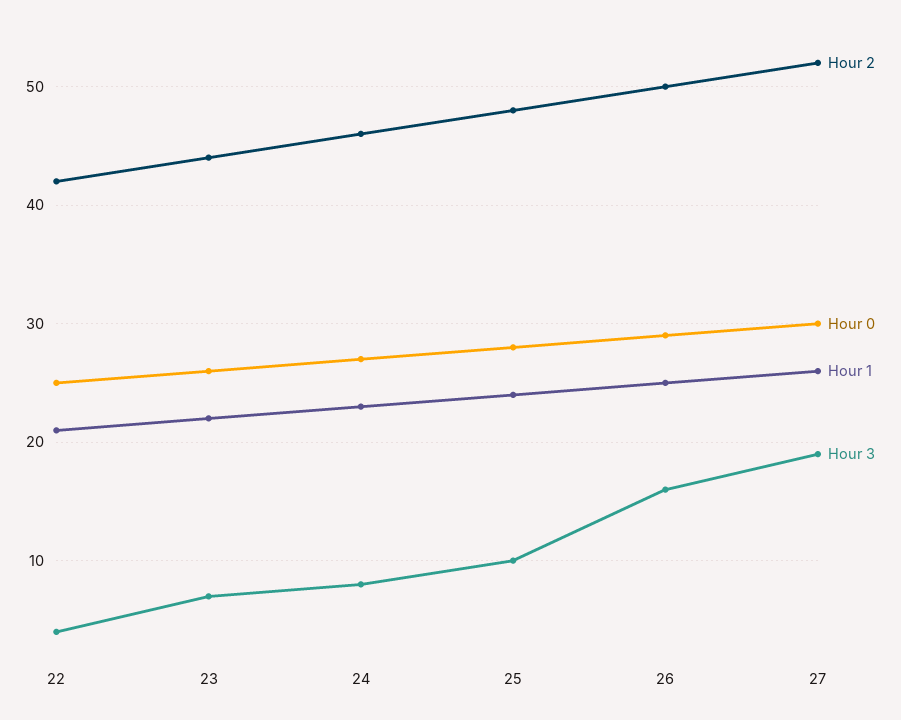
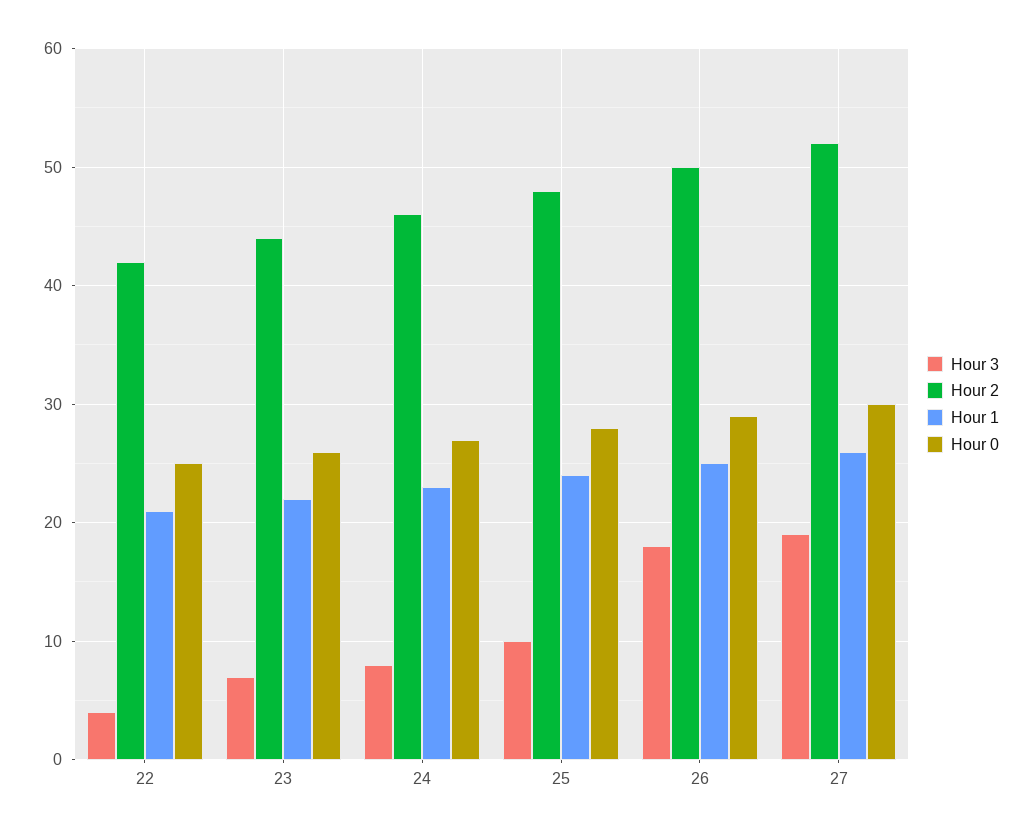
  {
    "Hour 2": {
      "22": 42,
      "23": 44,
      "24": 46,
      "25": 48,
      "26": 50,
      "27": 52
    },
    "Hour 0": {
      "22": 25,
      "23": 26,
      "24": 27,
      "25": 28,
      "26": 29,
      "27": 30
    },
    "Hour 1": {
      "22": 21,
      "23": 22,
      "24": 23,
      "25": 24,
      "26": 25,
      "27": 26
    },
    "Hour 3": {
      "22": 4,
      "23": 7,
      "24": 8,
      "25": 10,
-     "26": 16,
+     "26": 18,
      "27": 19
    }
  }

